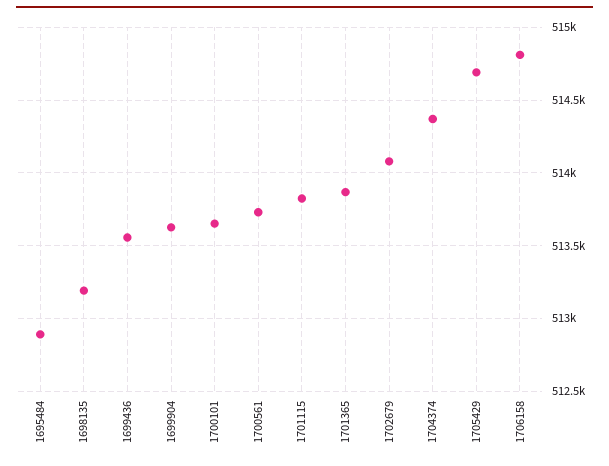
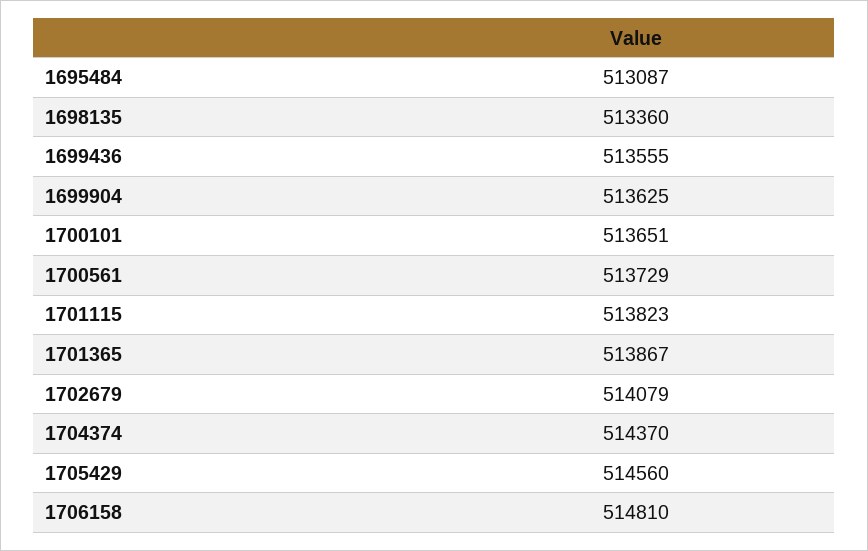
  {
-   "1695484": 512900,
+   "1695484": 513087,
-   "1698135": 513200,
+   "1698135": 513360,
    "1699436": 513555,
    "1699904": 513625,
    "1700101": 513651,
    "1700561": 513729,
    "1701115": 513823,
    "1701365": 513867,
    "1702679": 514079,
    "1704374": 514370,
-   "1705429": 514700,
+   "1705429": 514560,
    "1706158": 514810
  }

